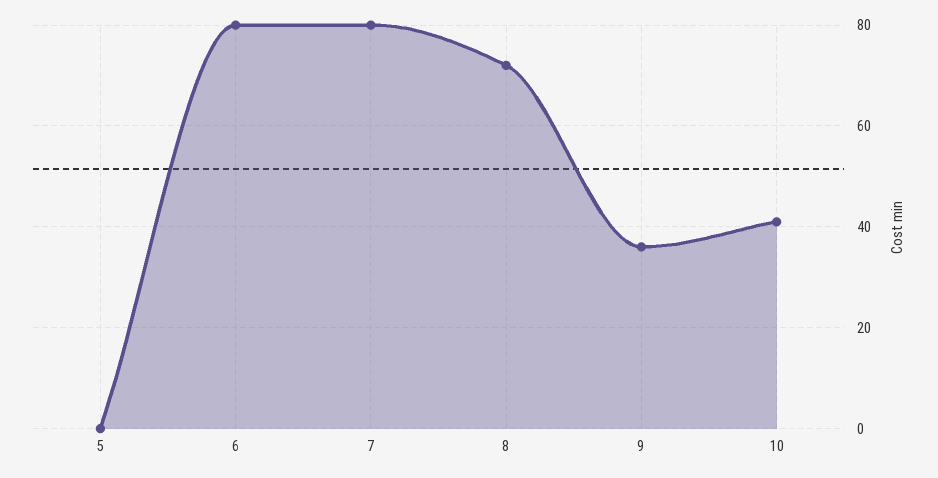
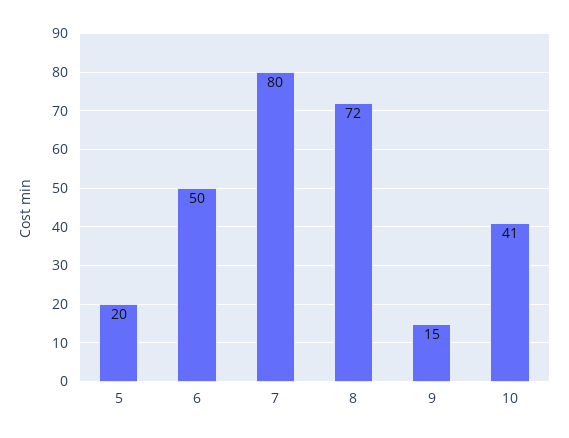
  {
-   "5": 0,
+   "5": 20,
-   "6": 80,
+   "6": 50,
    "7": 80,
    "8": 72,
-   "9": 35,
+   "9": 15,
    "10": 41
  }

